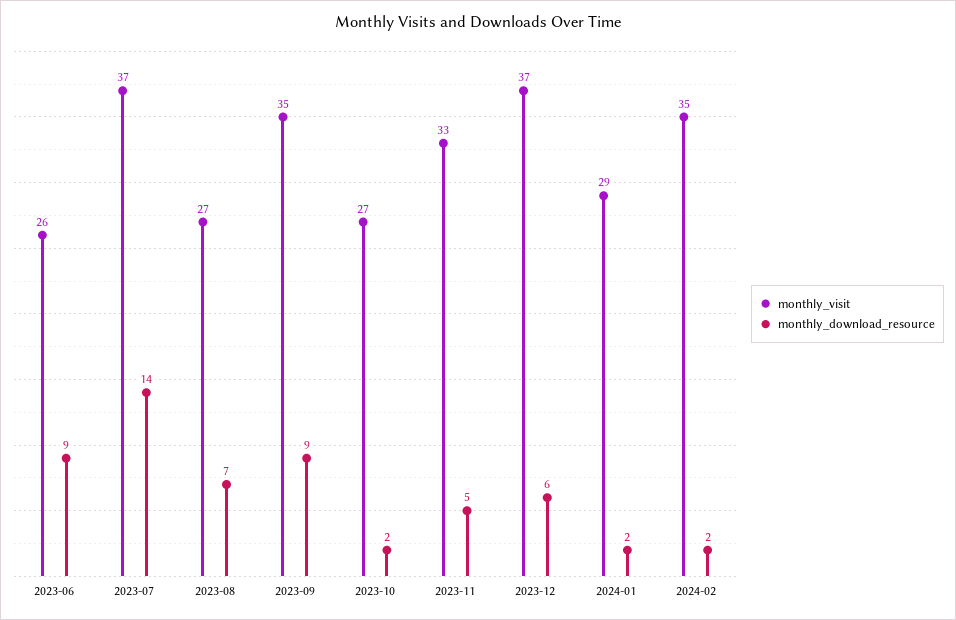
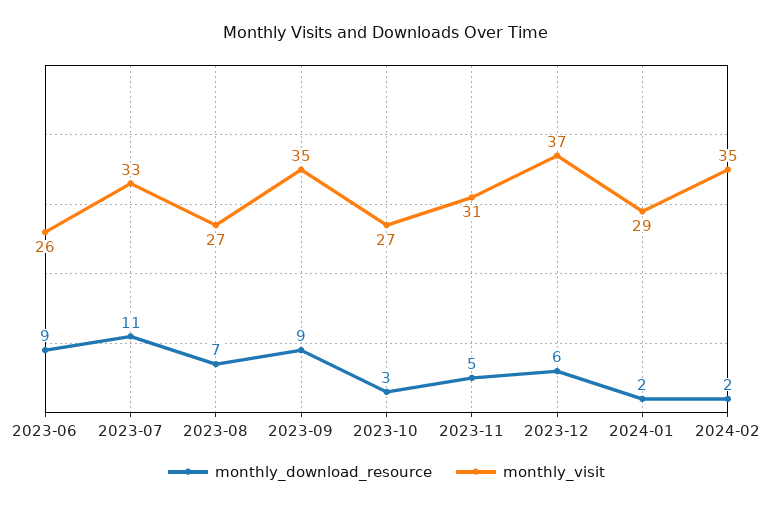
  {
    "monthly_visit": {
      "2023-06": 26,
-     "2023-07": 37,
+     "2023-07": 33,
      "2023-08": 27,
      "2023-09": 35,
      "2023-10": 27,
-     "2023-11": 33,
+     "2023-11": 31,
      "2023-12": 37,
      "2024-01": 29,
      "2024-02": 35
    },
    "monthly_download_resource": {
      "2023-06": 9,
-     "2023-07": 14,
+     "2023-07": 11,
      "2023-08": 7,
      "2023-09": 9,
-     "2023-10": 2,
+     "2023-10": 3,
      "2023-11": 5,
      "2023-12": 6,
      "2024-01": 2,
      "2024-02": 2
    }
  }

